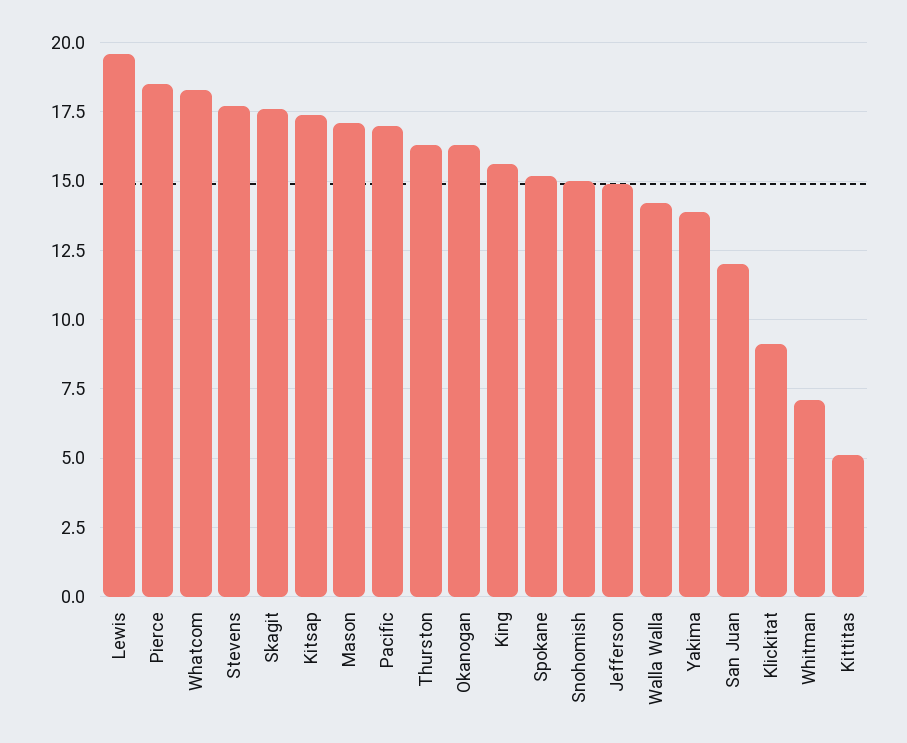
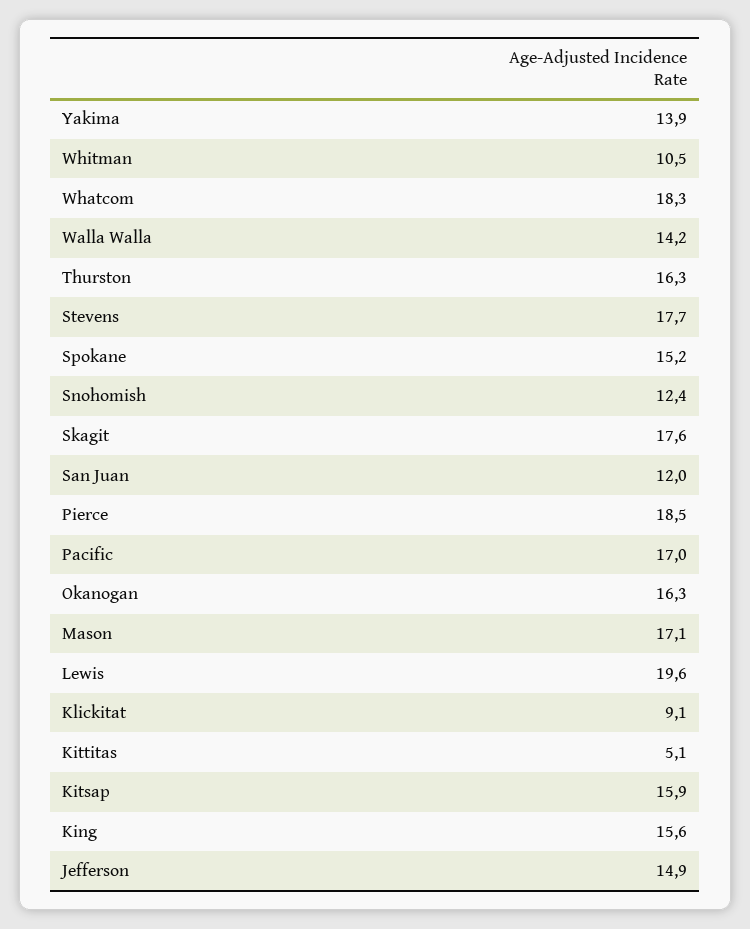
  {
    "Lewis": 19.6,
    "Pierce": 18.5,
    "Whatcom": 18.3,
    "Stevens": 17.7,
    "Skagit": 17.6,
-   "Kitsap": 17.5,
+   "Kitsap": 15.9,
    "Mason": 17.1,
    "Pacific": 17,
    "Thurston": 16.3,
    "Okanogan": 16.3,
    "King": 15.6,
    "Spokane": 15.2,
-   "Snohomish": 15,
+   "Snohomish": 12.4,
    "Jefferson": 14.9,
    "Walla Walla": 14.2,
    "Yakima": 13.9,
    "San Juan": 12,
    "Klickitat": 9.1,
-   "Whitman": 7,
+   "Whitman": 10.5,
    "Kittitas": 5.1
  }

